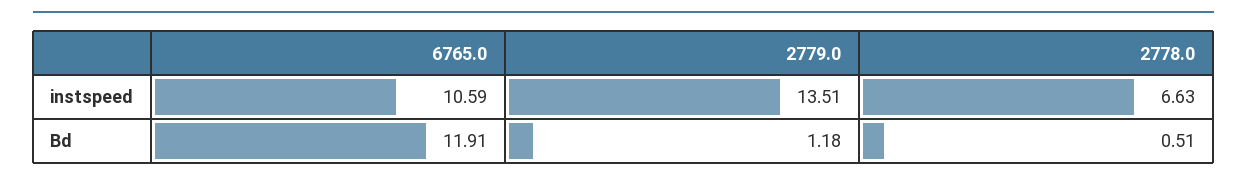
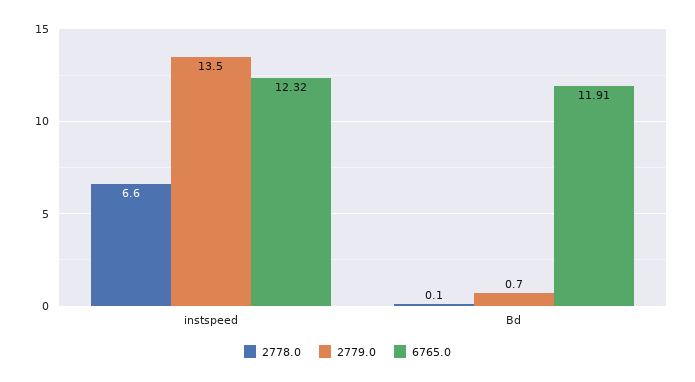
  {
    "6765.0": {
-     "instspeed": 10.59,
+     "instspeed": 12.32,
      "Bd": 11.91
    },
    "2779.0": {
      "instspeed": 13.51,
-     "Bd": 1.18
+     "Bd": 0.7
    },
    "2778.0": {
      "instspeed": 6.63,
-     "Bd": 0.51
+     "Bd": 0.1
    }
  }

